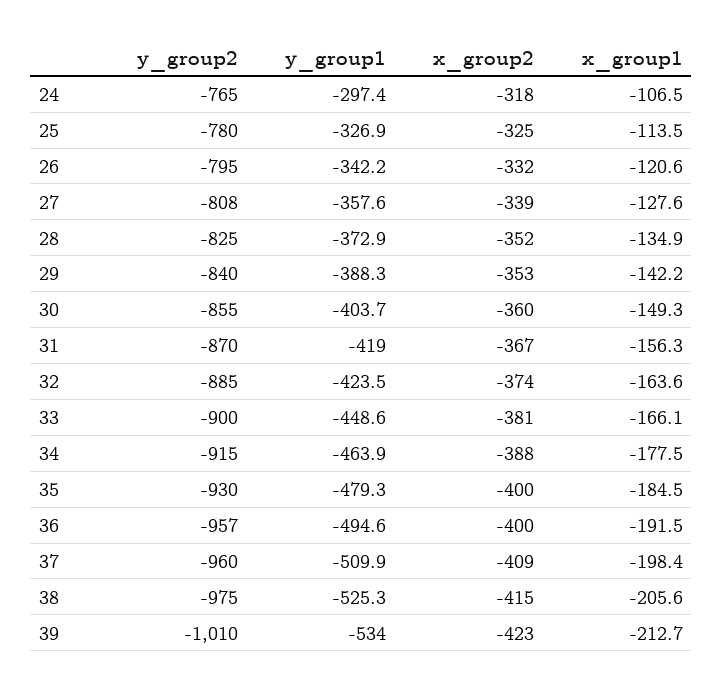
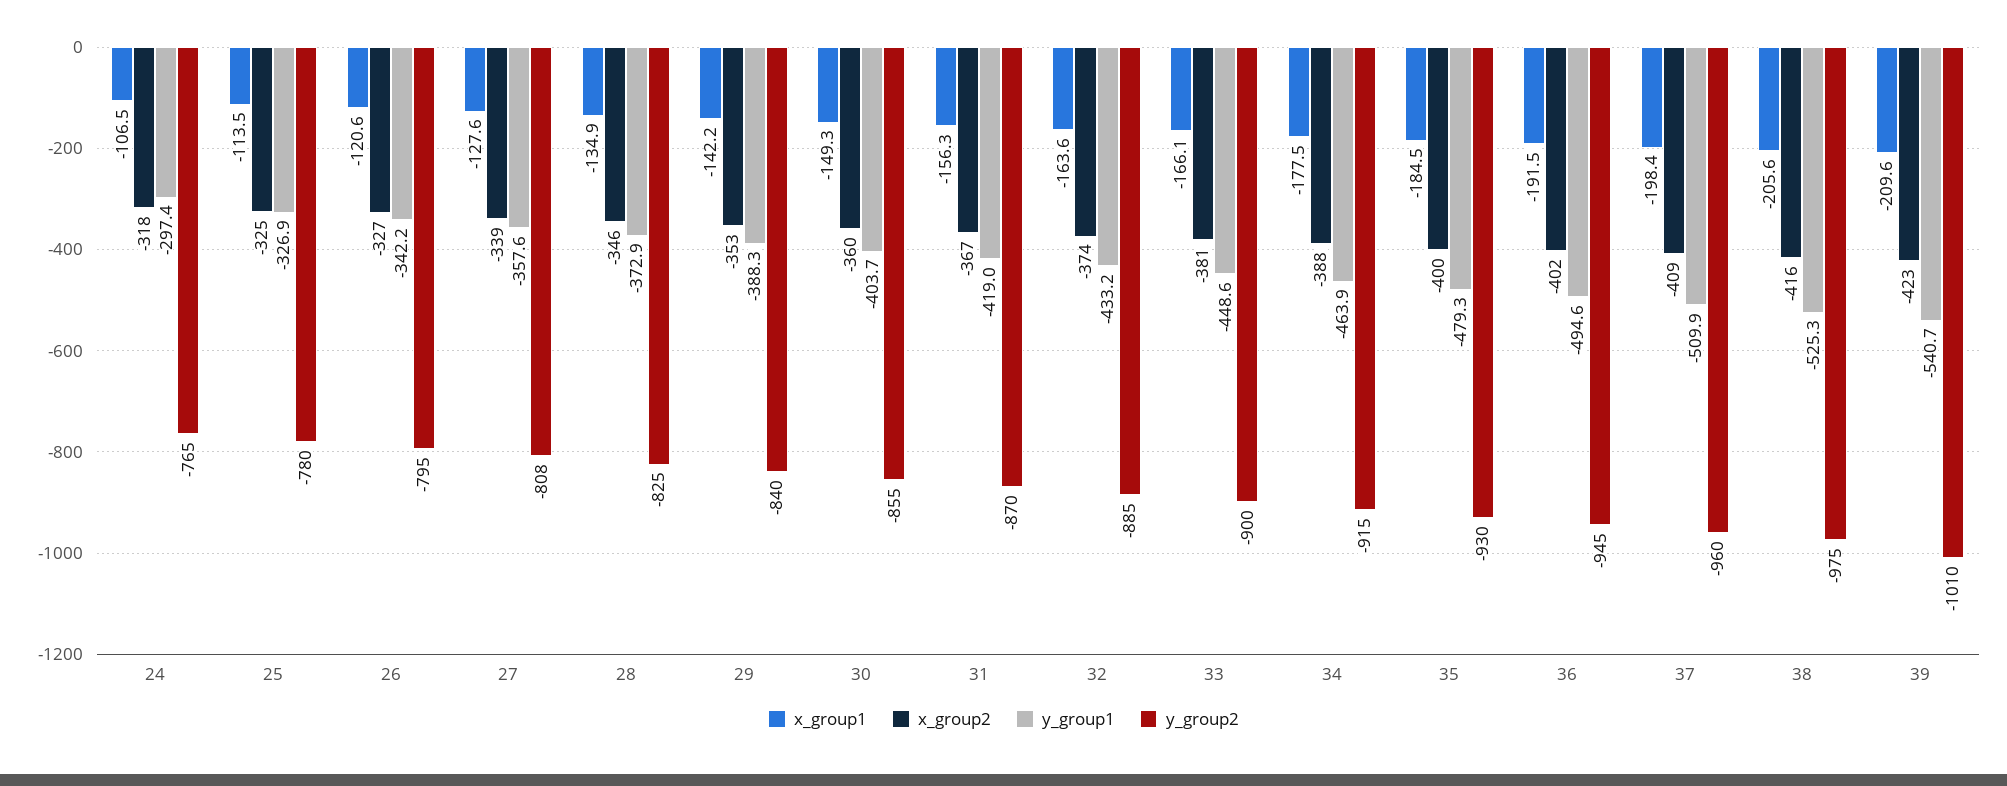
  {
    "y_group2": {
      "24": -765,
      "25": -780,
      "26": -795,
      "27": -808,
      "28": -825,
      "29": -840,
      "30": -855,
      "31": -870,
      "32": -885,
      "33": -900,
      "34": -915,
      "35": -930,
-     "36": -957,
+     "36": -945,
      "37": -960,
      "38": -975,
      "39": -1010
    },
    "y_group1": {
      "24": -297.4,
      "25": -326.9,
      "26": -342.2,
      "27": -357.6,
      "28": -372.9,
      "29": -388.3,
      "30": -403.7,
      "31": -419,
-     "32": -423.5,
+     "32": -433.2,
      "33": -448.6,
      "34": -463.9,
      "35": -479.3,
      "36": -494.6,
      "37": -509.9,
      "38": -525.3,
-     "39": -534
+     "39": -540.7
    },
    "x_group2": {
      "24": -318,
      "25": -325,
-     "26": -332,
+     "26": -327,
      "27": -339,
-     "28": -352,
+     "28": -346,
      "29": -353,
      "30": -360,
      "31": -367,
      "32": -374,
      "33": -381,
      "34": -388,
      "35": -400,
-     "36": -400,
+     "36": -402,
      "37": -409,
-     "38": -415,
+     "38": -416,
      "39": -423
    },
    "x_group1": {
      "24": -106.5,
      "25": -113.5,
      "26": -120.6,
      "27": -127.6,
      "28": -134.9,
      "29": -142.2,
      "30": -149.3,
      "31": -156.3,
      "32": -163.6,
      "33": -166.1,
      "34": -177.5,
      "35": -184.5,
      "36": -191.5,
      "37": -198.4,
      "38": -205.6,
-     "39": -212.7
+     "39": -209.6
    }
  }

